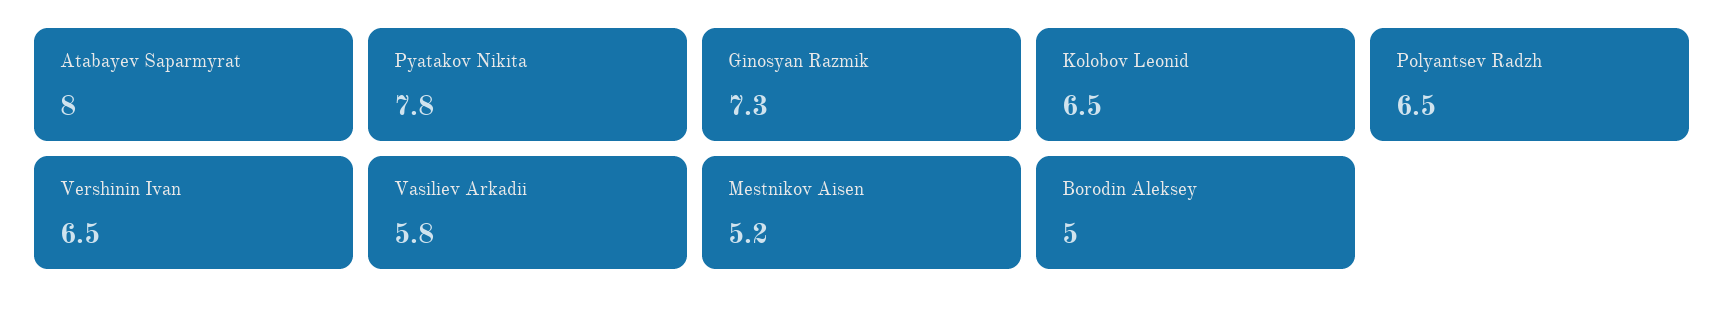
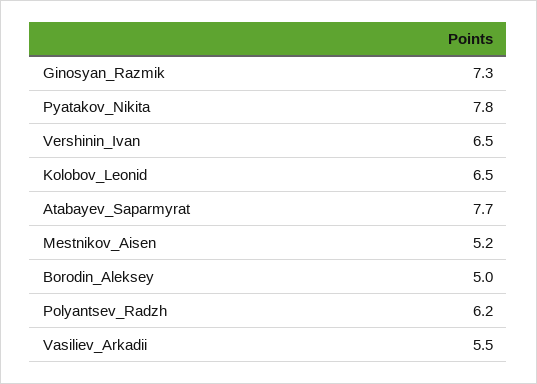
  {
-   "Atabayev Saparmyrat": 8,
+   "Atabayev Saparmyrat": 7.7,
    "Pyatakov Nikita": 7.8,
    "Ginosyan Razmik": 7.3,
    "Kolobov Leonid": 6.5,
-   "Polyantsev Radzh": 6.5,
+   "Polyantsev Radzh": 6.2,
    "Vershinin Ivan": 6.5,
-   "Vasiliev Arkadii": 5.8,
+   "Vasiliev Arkadii": 5.5,
    "Mestnikov Aisen": 5.2,
    "Borodin Aleksey": 5
  }

